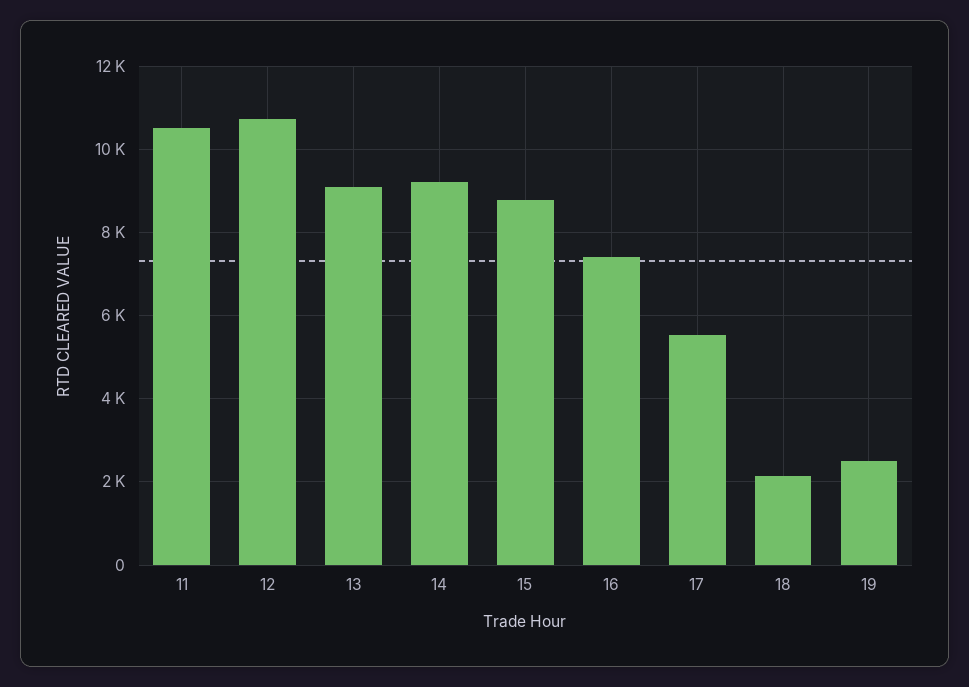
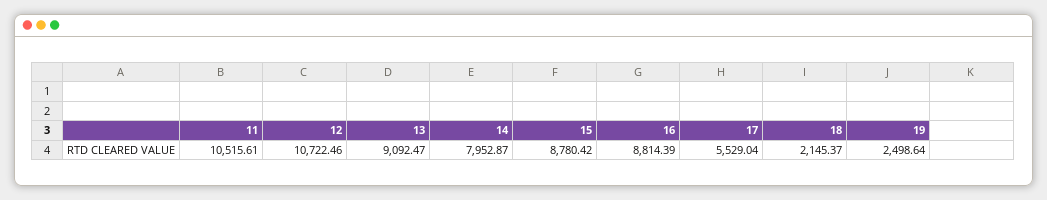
  {
    "11": 10515.61,
    "12": 10722.46,
    "13": 9092.47,
-   "14": 9200,
+   "14": 7952.87,
    "15": 8780.42,
-   "16": 7400,
+   "16": 8814.39,
    "17": 5529.04,
    "18": 2145.37,
    "19": 2498.64
  }

